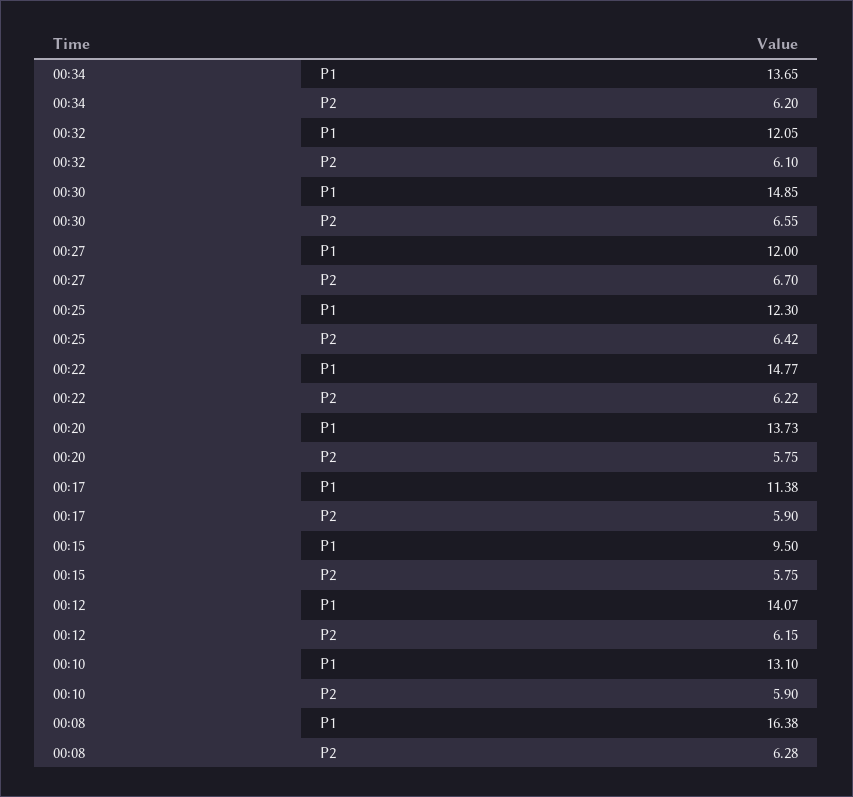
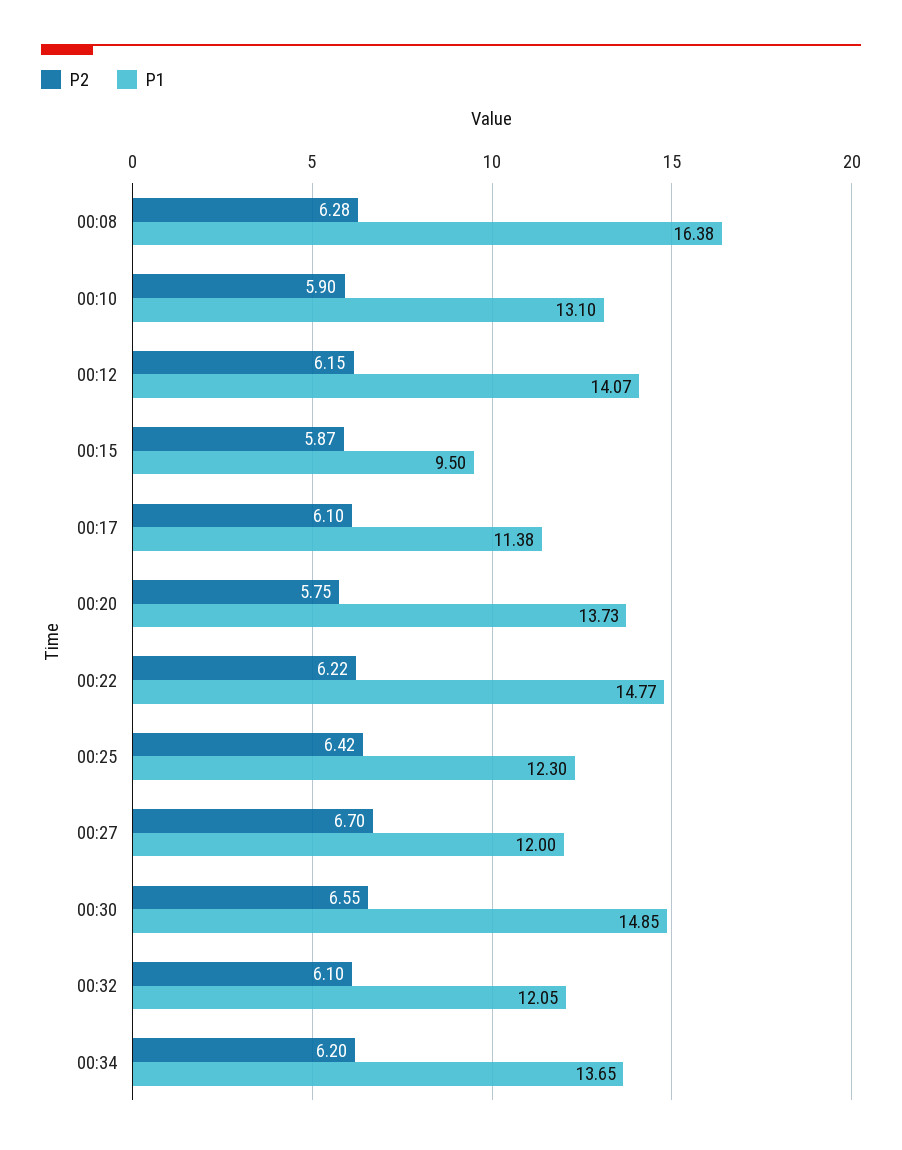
  {
    "P1": {
      "00:34": 13.65,
      "00:32": 12.05,
      "00:30": 14.85,
      "00:27": 12,
      "00:25": 12.3,
      "00:22": 14.77,
      "00:20": 13.73,
      "00:17": 11.38,
      "00:15": 9.5,
      "00:12": 14.07,
      "00:10": 13.1,
      "00:08": 16.38
    },
    "P2": {
      "00:34": 6.2,
      "00:32": 6.1,
      "00:30": 6.55,
      "00:27": 6.7,
      "00:25": 6.42,
      "00:22": 6.22,
      "00:20": 5.75,
-     "00:17": 5.9,
+     "00:17": 6.1,
-     "00:15": 5.75,
+     "00:15": 5.87,
      "00:12": 6.15,
      "00:10": 5.9,
      "00:08": 6.28
    }
  }

